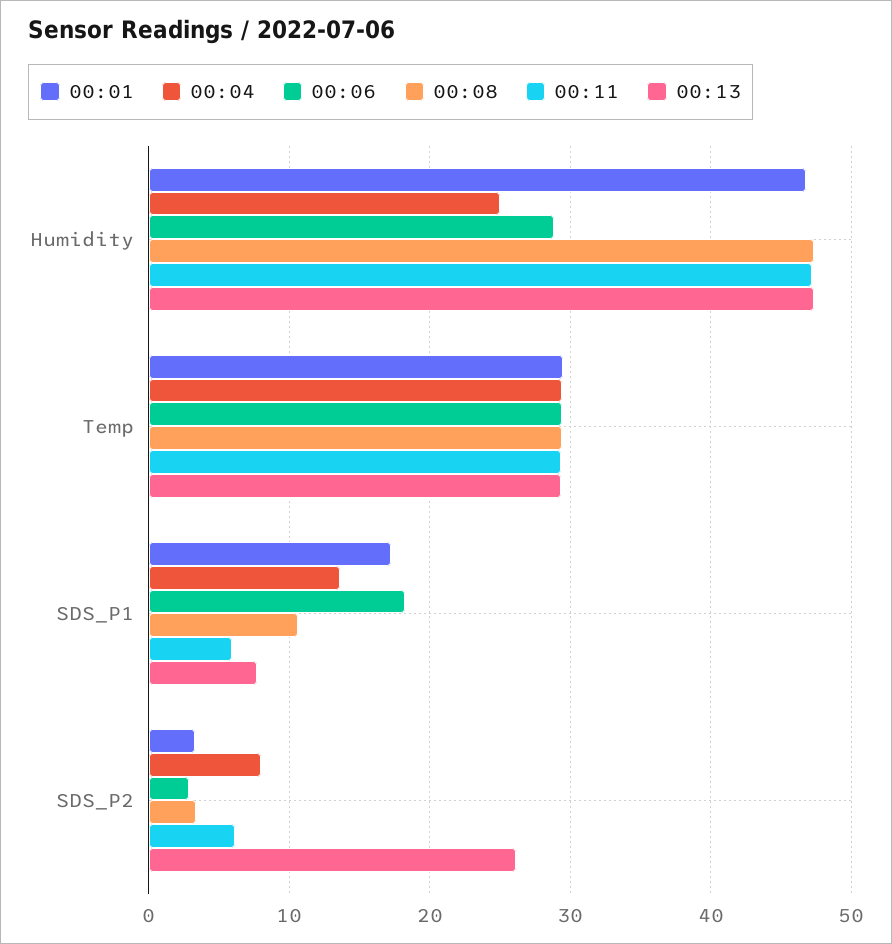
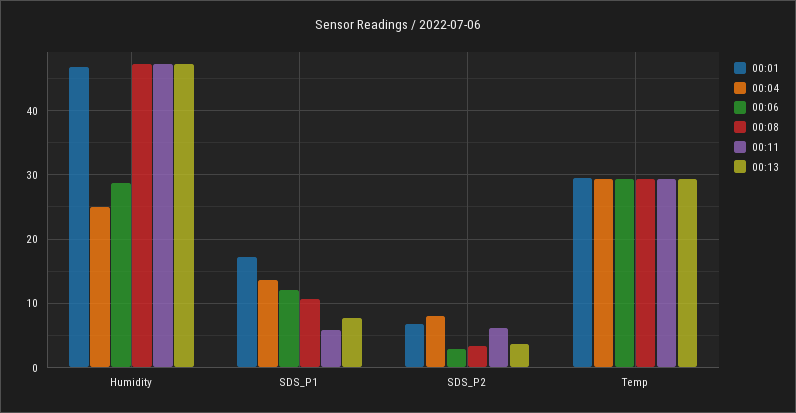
  {
    "00:01": {
      "Humidity": 47,
      "Temp": 30,
      "SDS_P1": 17,
-     "SDS_P2": 3
+     "SDS_P2": 7
    },
    "00:04": {
      "Humidity": 25,
      "Temp": 29,
      "SDS_P1": 14,
      "SDS_P2": 8
    },
    "00:06": {
      "Humidity": 29,
      "Temp": 29,
-     "SDS_P1": 18,
+     "SDS_P1": 12,
      "SDS_P2": 3
    },
    "00:08": {
      "Humidity": 47,
      "Temp": 29,
      "SDS_P1": 11,
      "SDS_P2": 3
    },
    "00:11": {
      "Humidity": 47,
      "Temp": 29,
      "SDS_P1": 6,
      "SDS_P2": 6
    },
    "00:13": {
      "Humidity": 47,
      "Temp": 29,
      "SDS_P1": 8,
-     "SDS_P2": 26
+     "SDS_P2": 4
    }
  }

